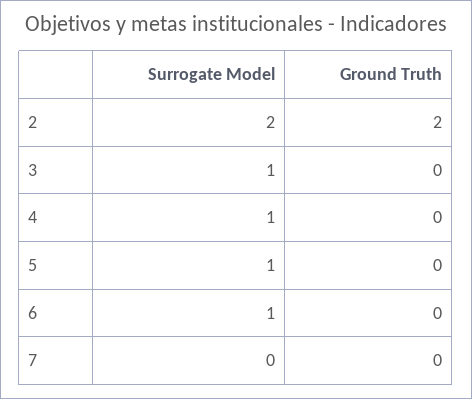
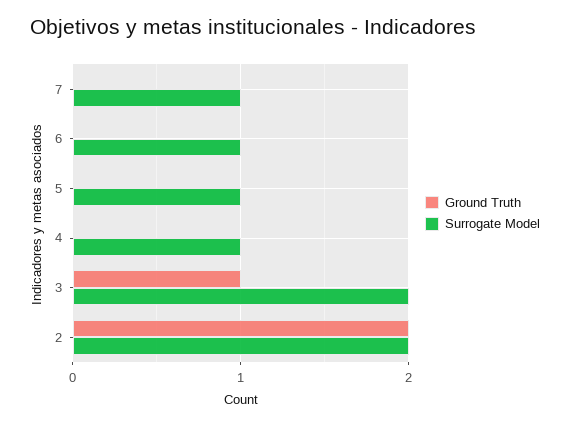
  {
    "Surrogate Model": {
      "2": 2,
-     "3": 1,
+     "3": 2,
      "4": 1,
      "5": 1,
      "6": 1,
-     "7": 0
+     "7": 1
    },
    "Ground Truth": {
      "2": 2,
-     "3": 0,
+     "3": 1,
      "4": 0,
      "5": 0,
      "6": 0,
      "7": 0
    }
  }

